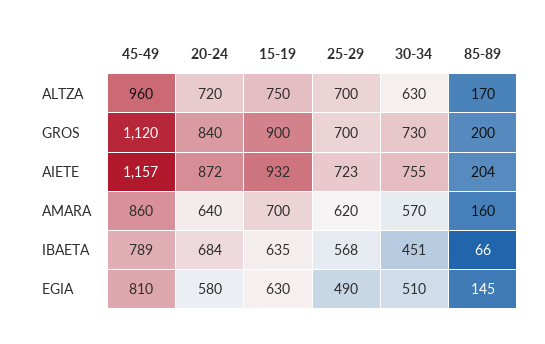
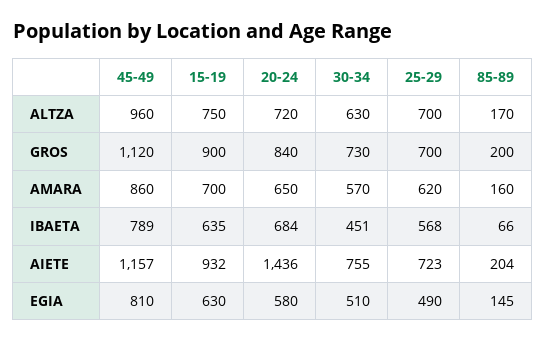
  {
    "45-49": {
      "ALTZA": 960,
      "GROS": 1120,
      "AIETE": 1157,
      "AMARA": 860,
      "IBAETA": 789,
      "EGIA": 810
    },
    "20-24": {
      "ALTZA": 720,
      "GROS": 840,
-     "AIETE": 872,
+     "AIETE": 1436,
-     "AMARA": 640,
+     "AMARA": 650,
      "IBAETA": 684,
      "EGIA": 580
    },
    "15-19": {
      "ALTZA": 750,
      "GROS": 900,
      "AIETE": 932,
      "AMARA": 700,
      "IBAETA": 635,
      "EGIA": 630
    },
    "25-29": {
      "ALTZA": 700,
      "GROS": 700,
      "AIETE": 723,
      "AMARA": 620,
      "IBAETA": 568,
      "EGIA": 490
    },
    "30-34": {
      "ALTZA": 630,
      "GROS": 730,
      "AIETE": 755,
      "AMARA": 570,
      "IBAETA": 451,
      "EGIA": 510
    },
    "85-89": {
      "ALTZA": 170,
      "GROS": 200,
      "AIETE": 204,
      "AMARA": 160,
      "IBAETA": 66,
      "EGIA": 145
    }
  }

